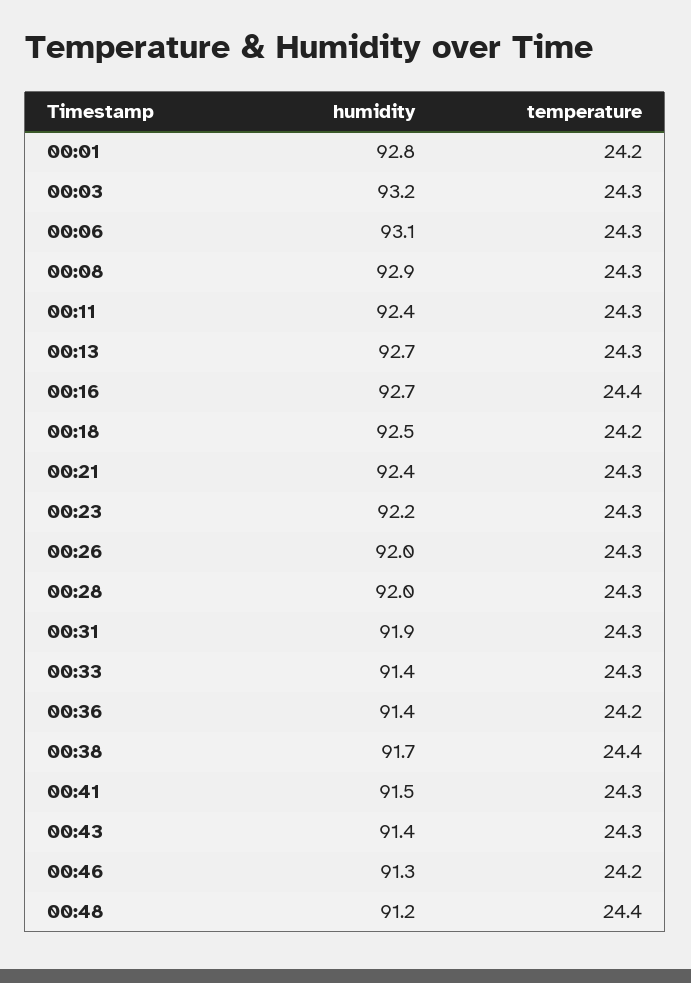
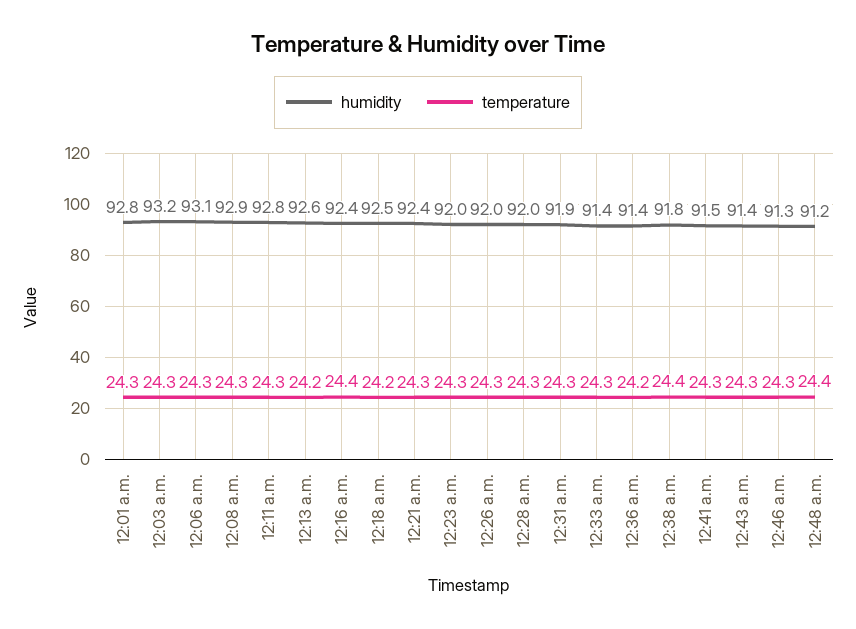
  {
    "humidity": {
      "00:01": 92.8,
      "00:03": 93.2,
      "00:06": 93.1,
      "00:08": 92.9,
-     "00:11": 92.4,
+     "00:11": 92.8,
-     "00:13": 92.7,
+     "00:13": 92.6,
-     "00:16": 92.7,
+     "00:16": 92.4,
      "00:18": 92.5,
      "00:21": 92.4,
-     "00:23": 92.2,
+     "00:23": 92,
      "00:26": 92,
      "00:28": 92,
      "00:31": 91.9,
      "00:33": 91.4,
      "00:36": 91.4,
-     "00:38": 91.7,
+     "00:38": 91.8,
      "00:41": 91.5,
      "00:43": 91.4,
      "00:46": 91.3,
      "00:48": 91.2
    },
    "temperature": {
-     "00:01": 24.2,
+     "00:01": 24.3,
      "00:03": 24.3,
      "00:06": 24.3,
      "00:08": 24.3,
      "00:11": 24.3,
-     "00:13": 24.3,
+     "00:13": 24.2,
      "00:16": 24.4,
      "00:18": 24.2,
      "00:21": 24.3,
      "00:23": 24.3,
      "00:26": 24.3,
      "00:28": 24.3,
      "00:31": 24.3,
      "00:33": 24.3,
      "00:36": 24.2,
      "00:38": 24.4,
      "00:41": 24.3,
      "00:43": 24.3,
-     "00:46": 24.2,
+     "00:46": 24.3,
      "00:48": 24.4
    }
  }

